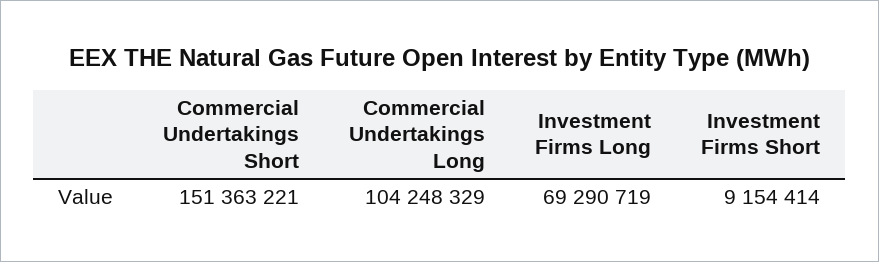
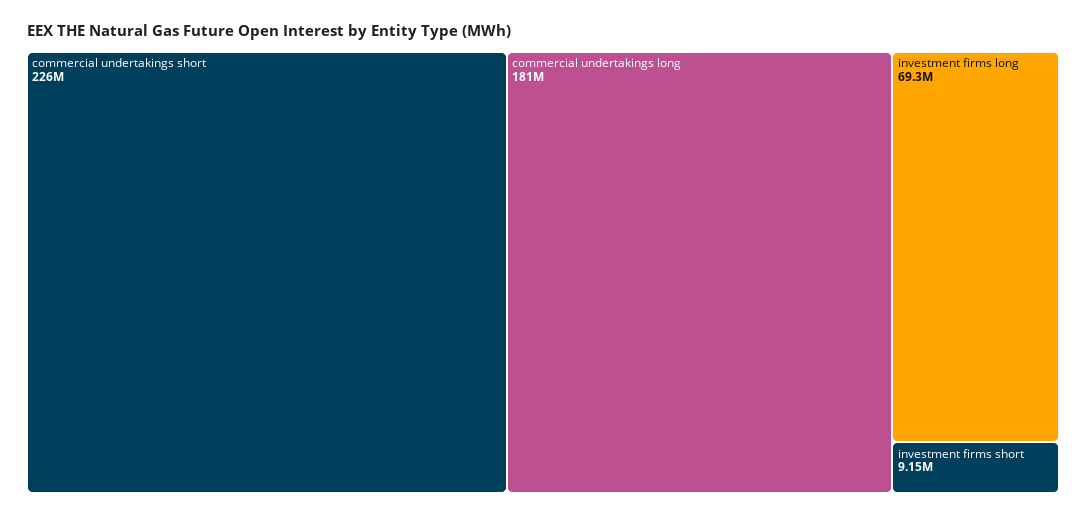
  {
-   "Commercial Undertakings Short": 151363221,
+   "Commercial Undertakings Short": 226000000,
-   "Commercial Undertakings Long": 104248329,
+   "Commercial Undertakings Long": 181000000,
    "Investment Firms Long": 69290719,
    "Investment Firms Short": 9154414
  }

